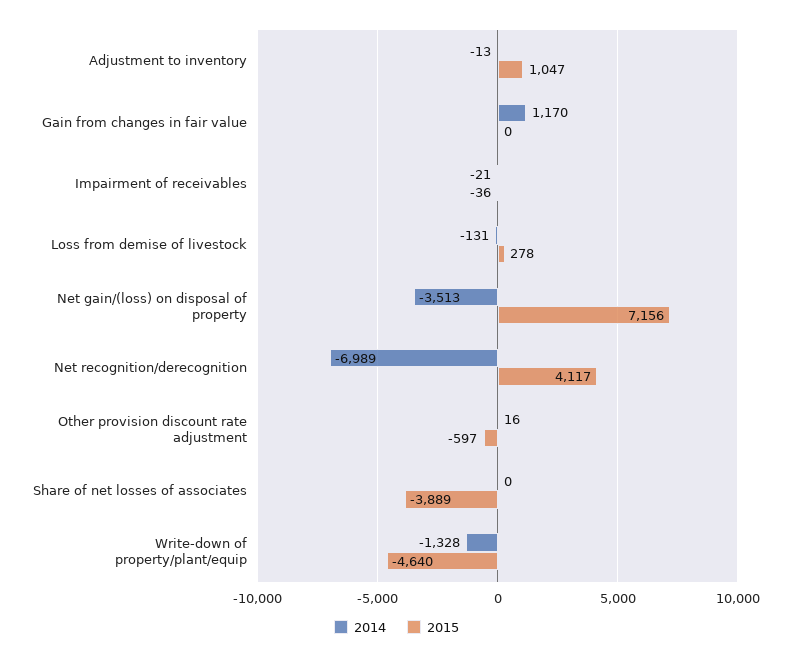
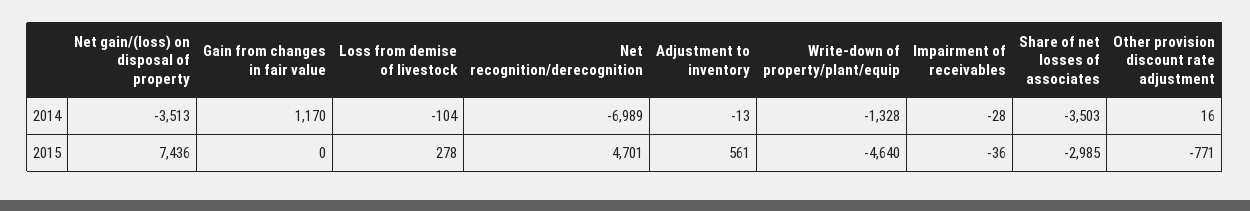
  {
    "2014": {
      "Adjustment to inventory": -13,
      "Gain from changes in fair value": 1170,
-     "Impairment of receivables": -21,
+     "Impairment of receivables": -28,
-     "Loss from demise of livestock": -131,
+     "Loss from demise of livestock": -104,
      "Net gain/(loss) on disposal of property": -3513,
      "Net recognition/derecognition": -6989,
      "Other provision discount rate adjustment": 16,
-     "Share of net losses of associates": 0,
+     "Share of net losses of associates": -3503,
      "Write-down of property/plant/equip": -1328
    },
    "2015": {
-     "Adjustment to inventory": 1047,
+     "Adjustment to inventory": 561,
      "Gain from changes in fair value": 0,
      "Impairment of receivables": -36,
      "Loss from demise of livestock": 278,
-     "Net gain/(loss) on disposal of property": 7156,
+     "Net gain/(loss) on disposal of property": 7436,
-     "Net recognition/derecognition": 4117,
+     "Net recognition/derecognition": 4701,
-     "Other provision discount rate adjustment": -597,
+     "Other provision discount rate adjustment": -771,
-     "Share of net losses of associates": -3889,
+     "Share of net losses of associates": -2985,
      "Write-down of property/plant/equip": -4640
    }
  }

